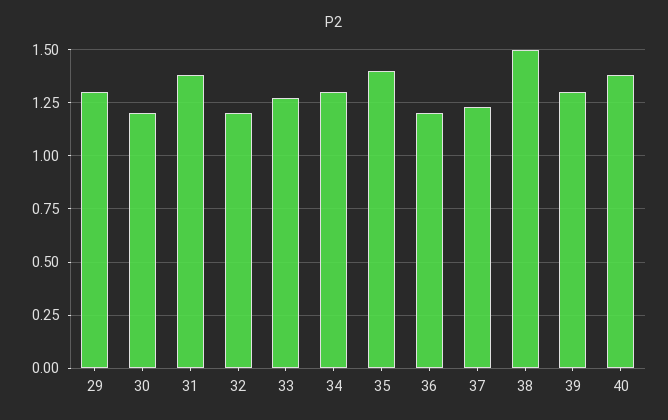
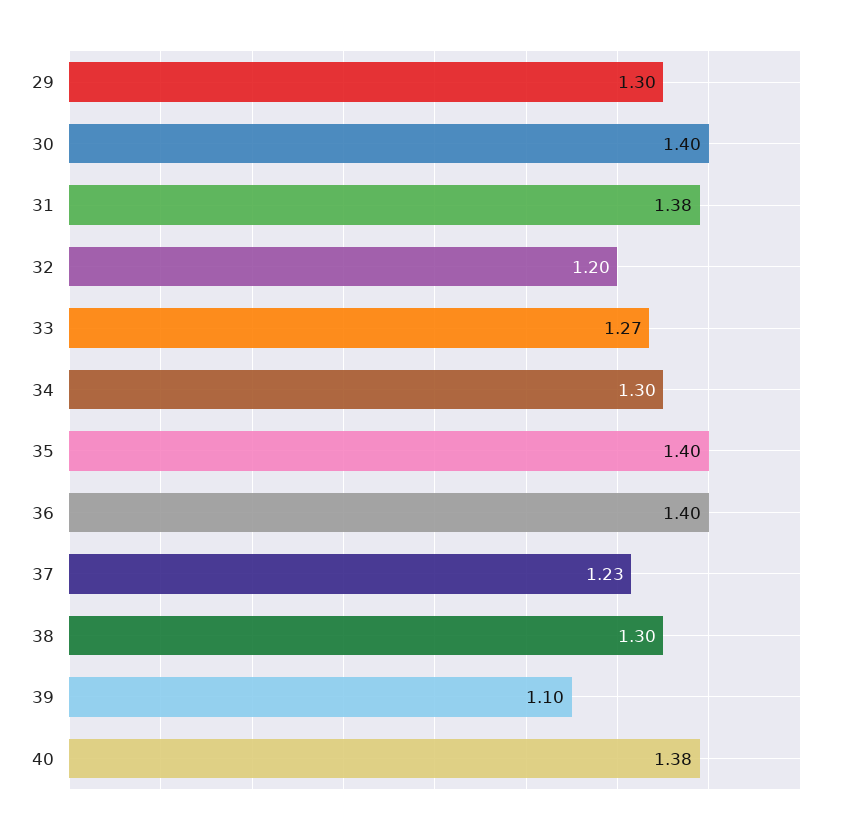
  {
    "29": 1.3,
-   "30": 1.2,
+   "30": 1.4,
    "31": 1.38,
    "32": 1.2,
    "33": 1.27,
    "34": 1.3,
    "35": 1.4,
-   "36": 1.2,
+   "36": 1.4,
    "37": 1.23,
-   "38": 1.5,
+   "38": 1.3,
-   "39": 1.3,
+   "39": 1.1,
    "40": 1.38
  }

